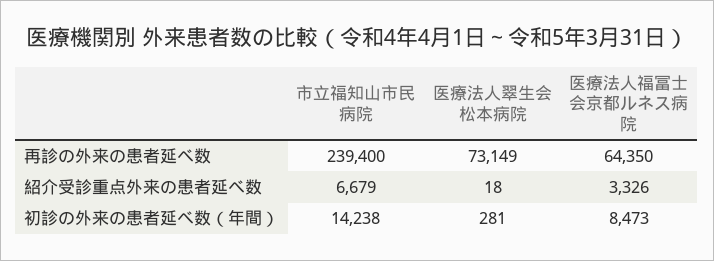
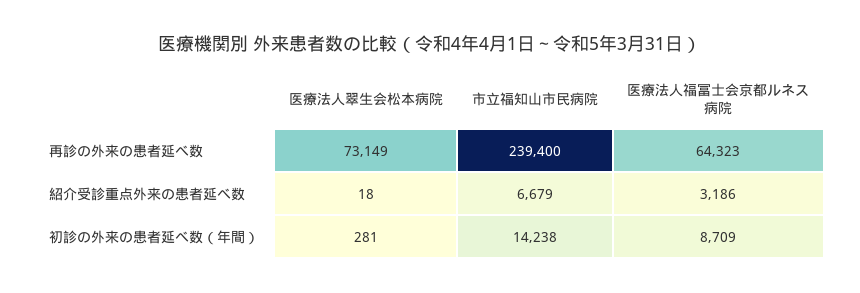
  {
    "市立福知山市民病院": {
      "再診の外来の患者延べ数": 239400,
      "紹介受診重点外来の患者延べ数": 6679,
      "初診の外来の患者延べ数（年間）": 14238
    },
    "医療法人翠生会松本病院": {
      "再診の外来の患者延べ数": 73149,
      "紹介受診重点外来の患者延べ数": 18,
      "初診の外来の患者延べ数（年間）": 281
    },
    "医療法人福冨士会京都ルネス病院": {
-     "再診の外来の患者延べ数": 64350,
+     "再診の外来の患者延べ数": 64323,
-     "紹介受診重点外来の患者延べ数": 3326,
+     "紹介受診重点外来の患者延べ数": 3186,
-     "初診の外来の患者延べ数（年間）": 8473
+     "初診の外来の患者延べ数（年間）": 8709
    }
  }

